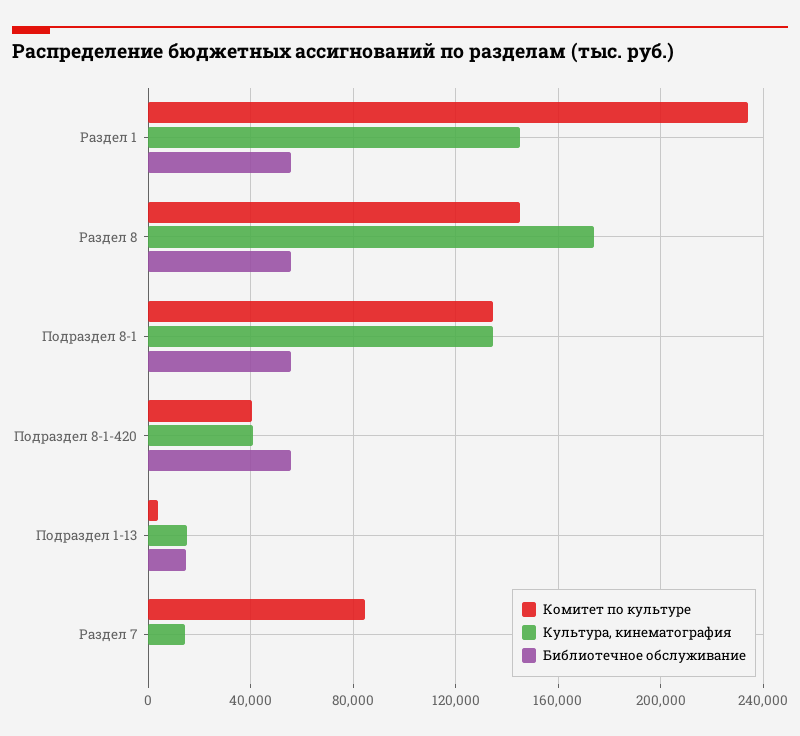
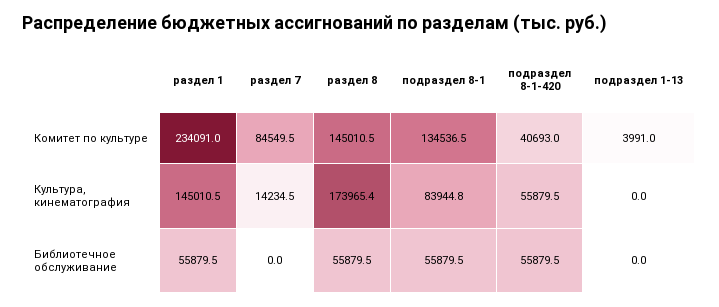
  {
    "Комитет по культуре": {
      "Раздел 1": 234091,
      "Раздел 8": 145010.5,
      "Подраздел 8-1": 134536.5,
      "Подраздел 8-1-420": 40693,
      "Подраздел 1-13": 3991,
      "Раздел 7": 84549.5
    },
    "Культура, кинематография": {
      "Раздел 1": 145010.5,
      "Раздел 8": 173965.4,
-     "Подраздел 8-1": 135000,
+     "Подраздел 8-1": 83944.8,
-     "Подраздел 8-1-420": 40000,
+     "Подраздел 8-1-420": 55879.5,
-     "Подраздел 1-13": 15000,
+     "Подраздел 1-13": 0,
      "Раздел 7": 14234.5
    },
    "Библиотечное обслуживание": {
      "Раздел 1": 55879.5,
      "Раздел 8": 55879.5,
      "Подраздел 8-1": 55879.5,
      "Подраздел 8-1-420": 55879.5,
-     "Подраздел 1-13": 15000,
+     "Подраздел 1-13": 0,
      "Раздел 7": 0
    }
  }

